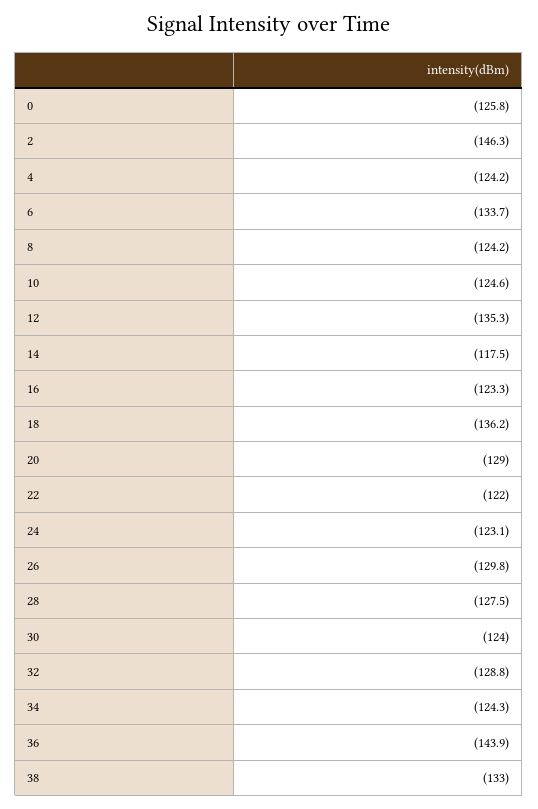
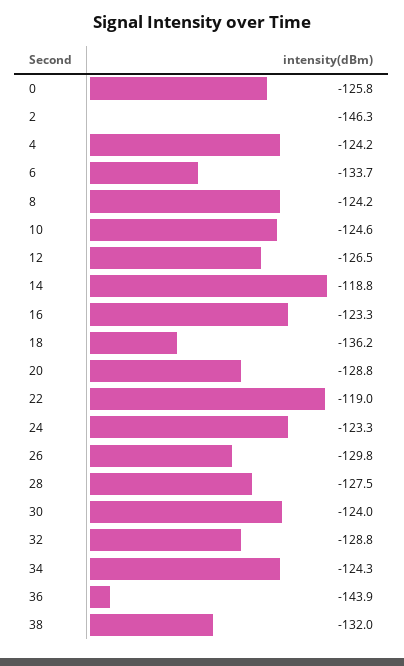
  {
    "0": -125.8,
    "2": -146.3,
    "4": -124.2,
    "6": -133.7,
    "8": -124.2,
    "10": -124.6,
-   "12": -135.3,
+   "12": -126.5,
-   "14": -117.5,
+   "14": -118.8,
    "16": -123.3,
    "18": -136.2,
-   "20": -129,
+   "20": -128.8,
-   "22": -122,
+   "22": -119,
-   "24": -123.1,
+   "24": -123.3,
    "26": -129.8,
    "28": -127.5,
    "30": -124,
    "32": -128.8,
    "34": -124.3,
    "36": -143.9,
-   "38": -133
+   "38": -132
  }

